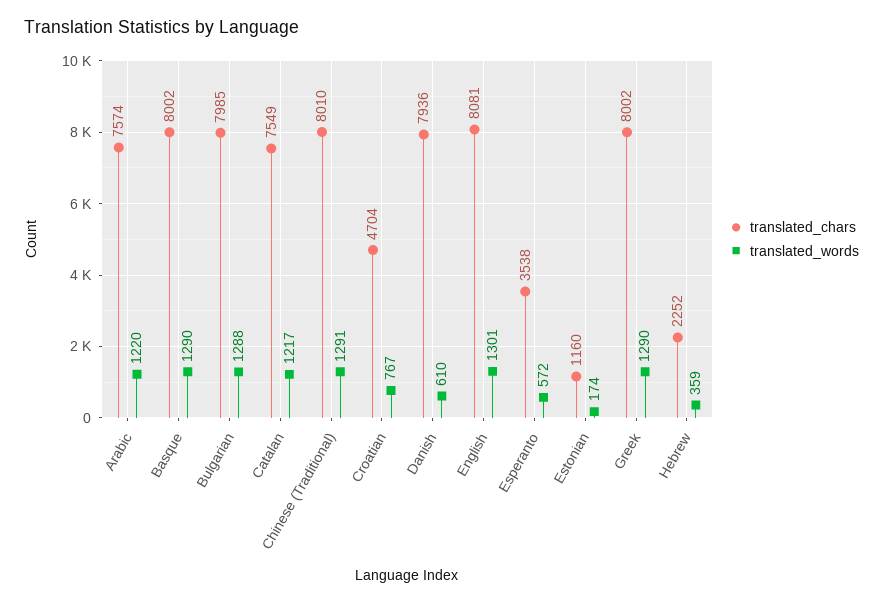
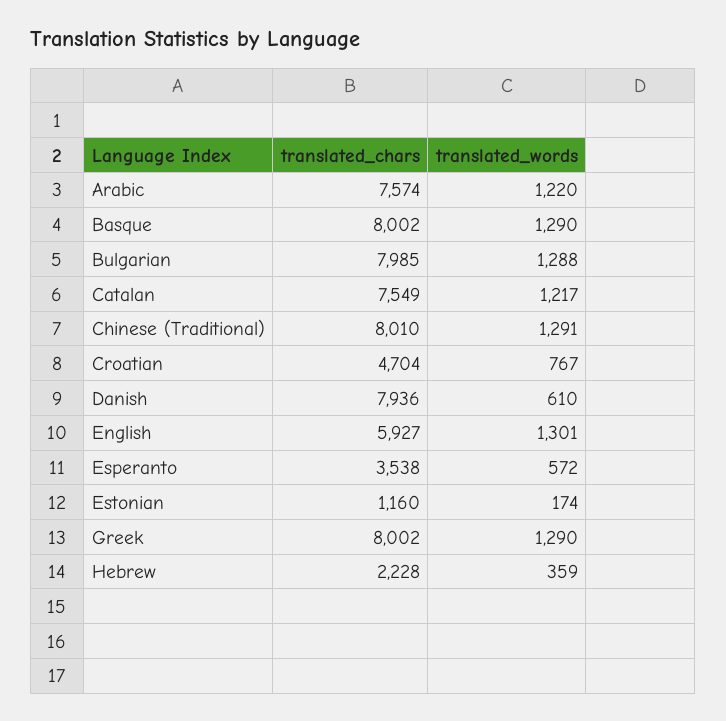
  {
    "translated_chars": {
      "Arabic": 7574,
      "Basque": 8002,
      "Bulgarian": 7985,
      "Catalan": 7549,
      "Chinese (Traditional)": 8010,
      "Croatian": 4704,
      "Danish": 7936,
-     "English": 8081,
+     "English": 5927,
      "Esperanto": 3538,
      "Estonian": 1160,
      "Greek": 8002,
-     "Hebrew": 2252
+     "Hebrew": 2228
    },
    "translated_words": {
      "Arabic": 1220,
      "Basque": 1290,
      "Bulgarian": 1288,
      "Catalan": 1217,
      "Chinese (Traditional)": 1291,
      "Croatian": 767,
      "Danish": 610,
      "English": 1301,
      "Esperanto": 572,
      "Estonian": 174,
      "Greek": 1290,
      "Hebrew": 359
    }
  }

